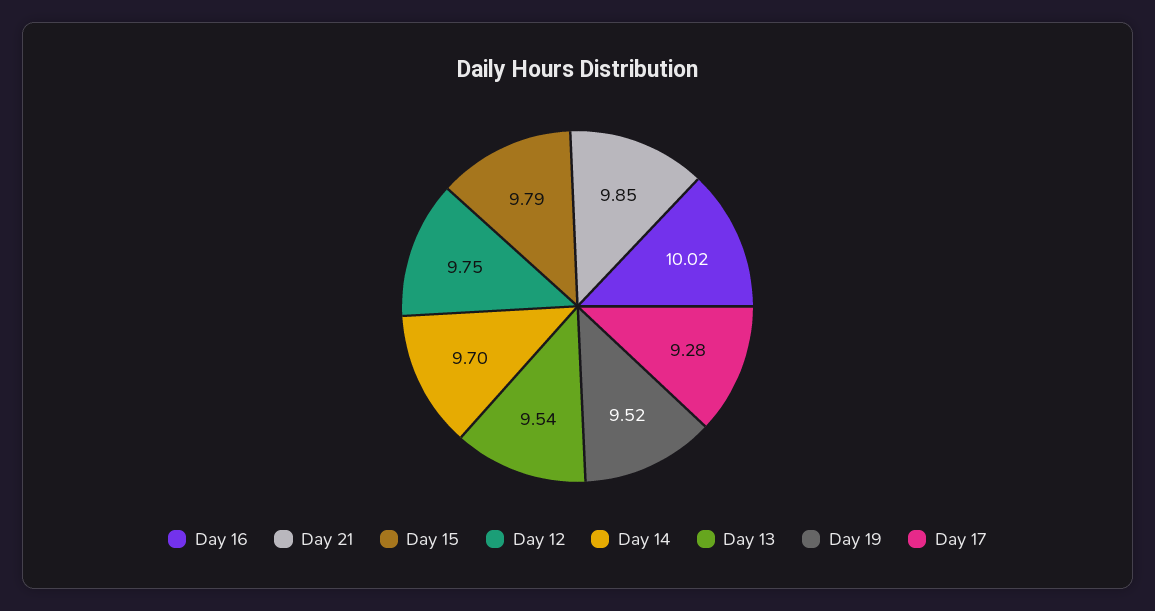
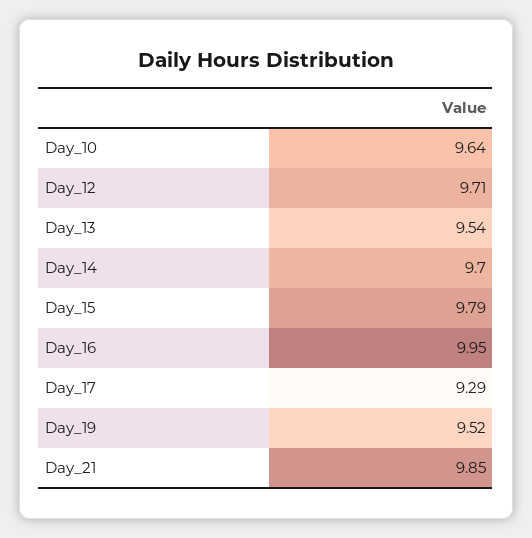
  {
-   "Day 16": 10.02,
+   "Day 16": 9.95,
    "Day 21": 9.85,
    "Day 15": 9.79,
-   "Day 12": 9.75,
+   "Day 12": 9.71,
    "Day 14": 9.7,
    "Day 13": 9.54,
    "Day 19": 9.52,
-   "Day 17": 9.28
+   "Day 17": 9.29,
+   "Day_10": 9.64
  }

